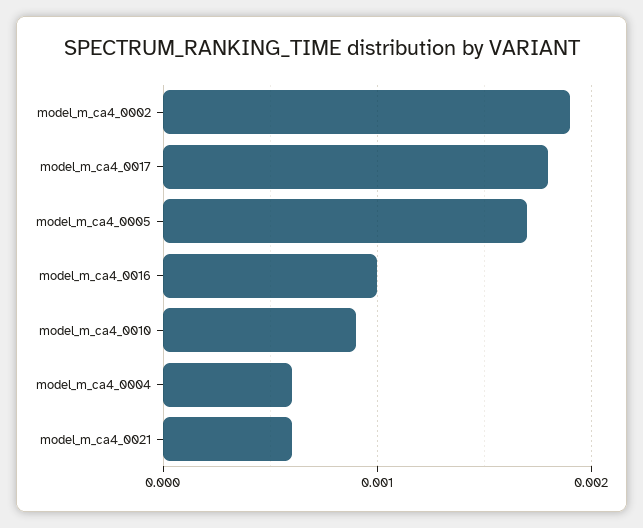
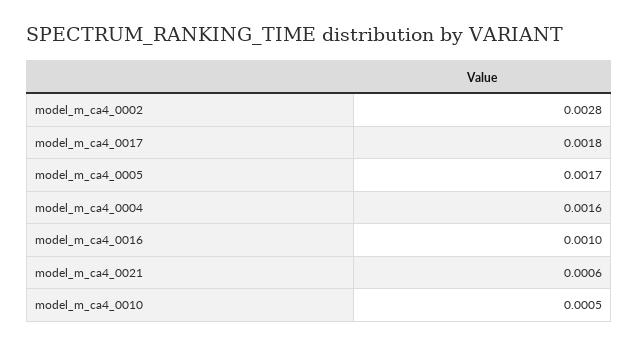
  {
-   "model_m_ca4_0002": 0.0019,
+   "model_m_ca4_0002": 0.0028,
    "model_m_ca4_0017": 0.0018,
    "model_m_ca4_0005": 0.0017,
    "model_m_ca4_0016": 0.001,
-   "model_m_ca4_0010": 0.0009,
+   "model_m_ca4_0010": 0.0005,
-   "model_m_ca4_0004": 0.0006,
+   "model_m_ca4_0004": 0.0016,
    "model_m_ca4_0021": 0.0006
  }

